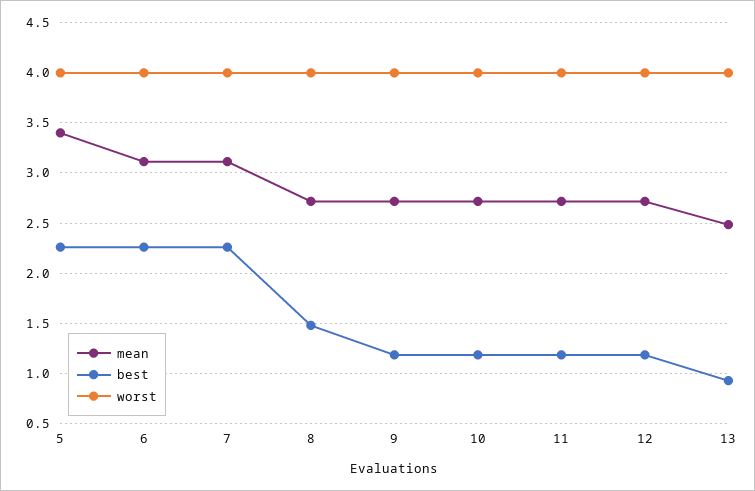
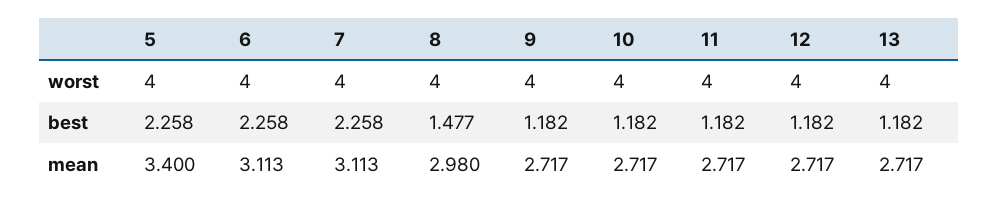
  {
    "mean": {
      "5": 3.4,
      "6": 3.113,
      "7": 3.113,
-     "8": 2.7,
+     "8": 2.98,
      "9": 2.717,
      "10": 2.717,
      "11": 2.717,
      "12": 2.717,
-     "13": 2.5
+     "13": 2.717
    },
    "best": {
      "5": 2.258,
      "6": 2.258,
      "7": 2.258,
      "8": 1.477,
      "9": 1.182,
      "10": 1.182,
      "11": 1.182,
      "12": 1.182,
-     "13": 0.9
+     "13": 1.182
    },
    "worst": {
      "5": 4,
      "6": 4,
      "7": 4,
      "8": 4,
      "9": 4,
      "10": 4,
      "11": 4,
      "12": 4,
      "13": 4
    }
  }

